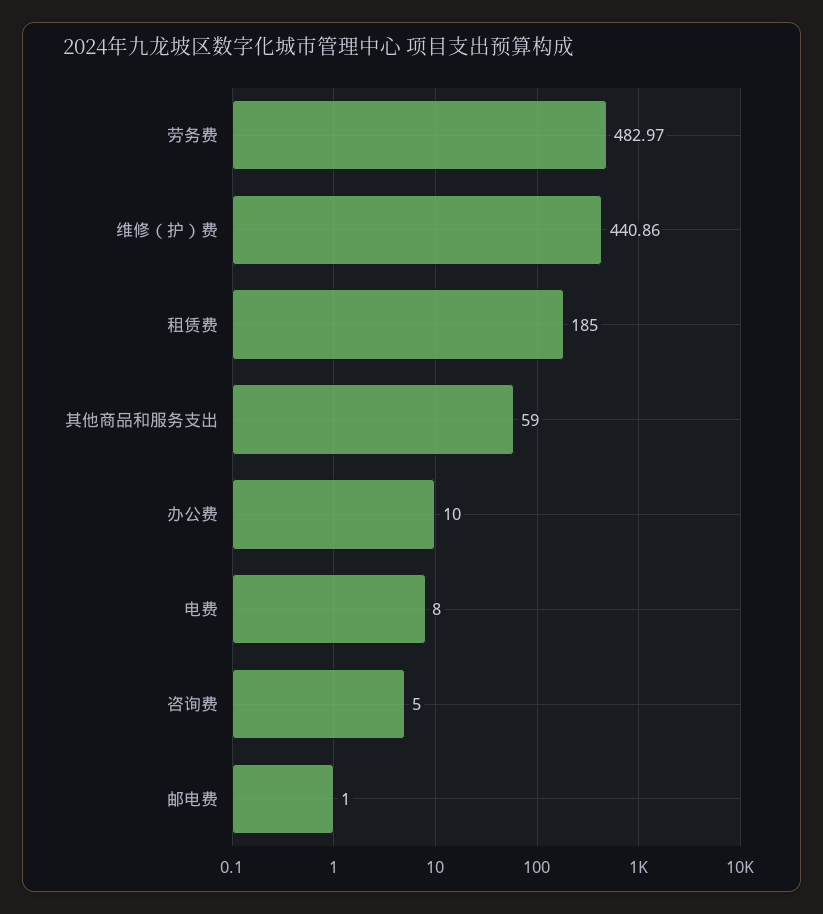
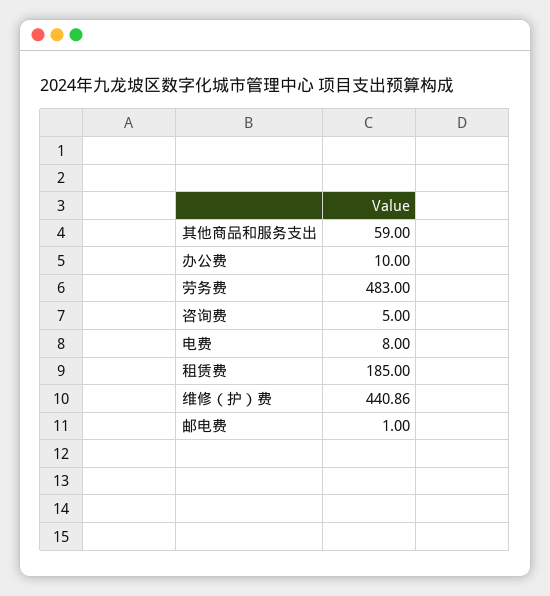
  {
-   "劳务费": 482.97,
+   "劳务费": 483,
    "维修（护）费": 440.86,
    "租赁费": 185,
    "其他商品和服务支出": 59,
    "办公费": 10,
    "电费": 8,
    "咨询费": 5,
    "邮电费": 1
  }

